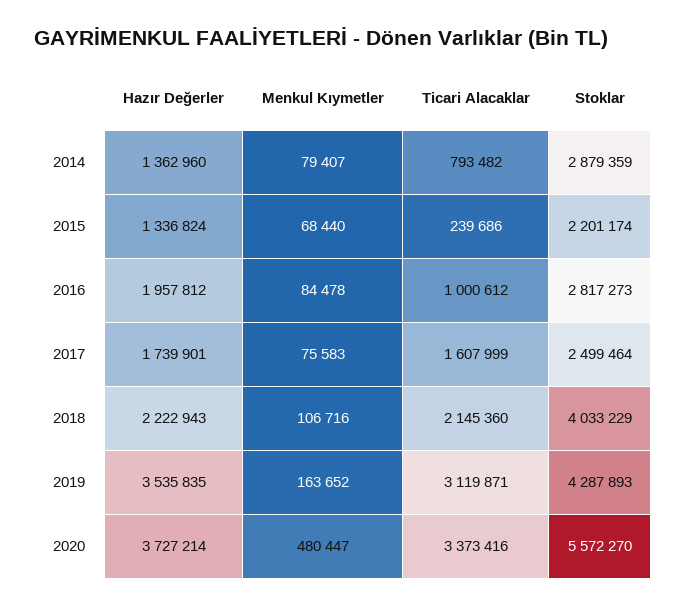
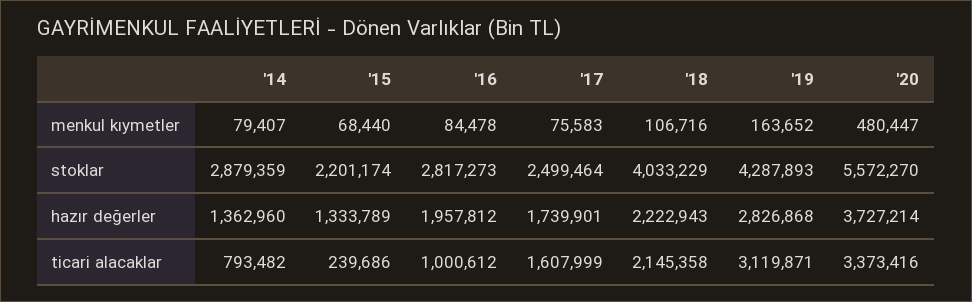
  {
    "Hazır Değerler": {
      "2014": 1362960,
-     "2015": 1336824,
+     "2015": 1333789,
      "2016": 1957812,
      "2017": 1739901,
      "2018": 2222943,
-     "2019": 3535835,
+     "2019": 2826868,
      "2020": 3727214
    },
    "Menkul Kıymetler": {
      "2014": 79407,
      "2015": 68440,
      "2016": 84478,
      "2017": 75583,
      "2018": 106716,
      "2019": 163652,
      "2020": 480447
    },
    "Ticari Alacaklar": {
      "2014": 793482,
      "2015": 239686,
      "2016": 1000612,
      "2017": 1607999,
-     "2018": 2145360,
+     "2018": 2145358,
      "2019": 3119871,
      "2020": 3373416
    },
    "Stoklar": {
      "2014": 2879359,
      "2015": 2201174,
      "2016": 2817273,
      "2017": 2499464,
      "2018": 4033229,
      "2019": 4287893,
      "2020": 5572270
    }
  }

